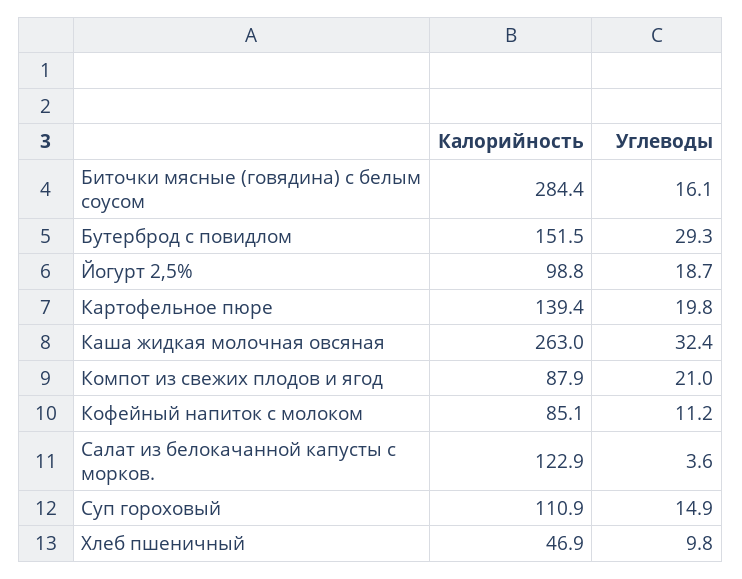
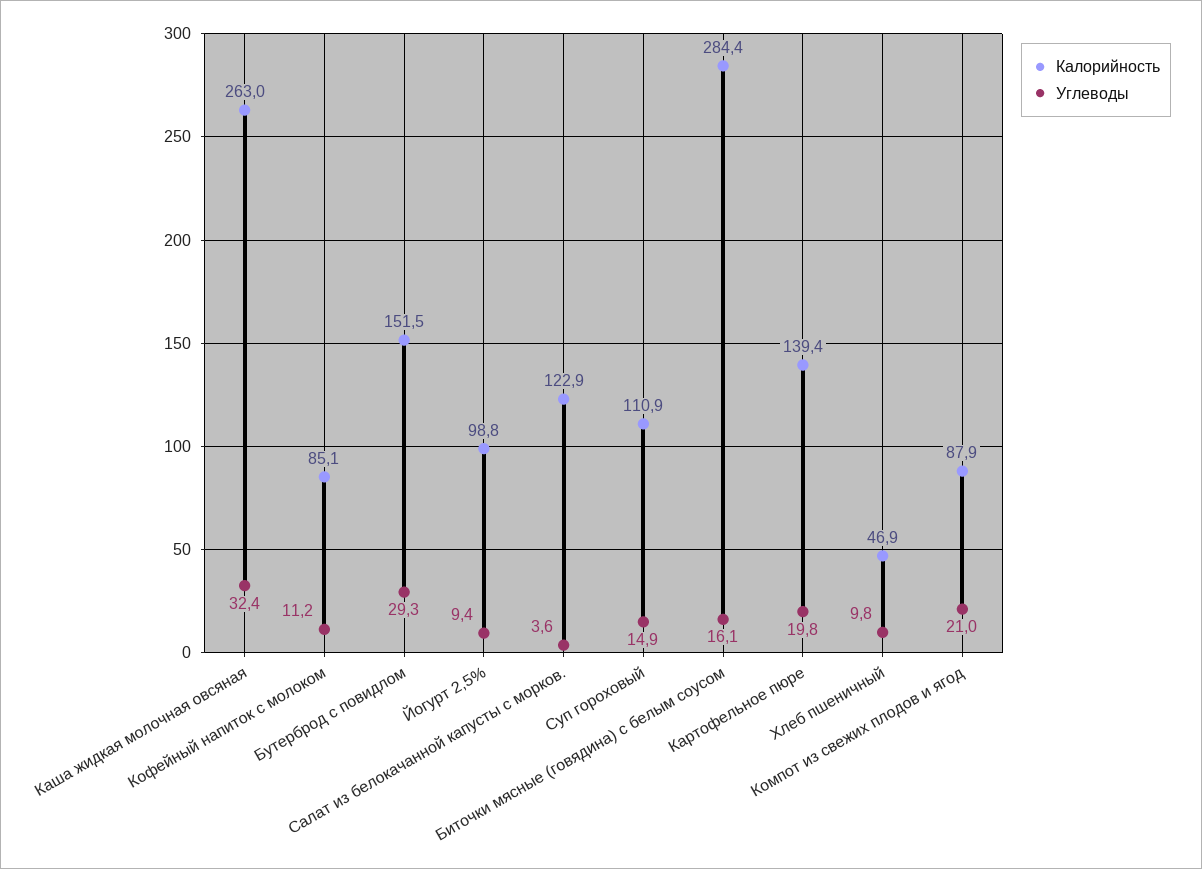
  {
    "Калорийность": {
      "Биточки мясные (говядина) с белым соусом": 284.4,
      "Бутерброд с повидлом": 151.5,
      "Йогурт 2,5%": 98.8,
      "Картофельное пюре": 139.4,
      "Каша жидкая молочная овсяная": 263,
      "Компот из свежих плодов и ягод": 87.9,
      "Кофейный напиток с молоком": 85.1,
      "Салат из белокачанной капусты с морков.": 122.9,
      "Суп гороховый": 110.9,
      "Хлеб пшеничный": 46.9
    },
    "Углеводы": {
      "Биточки мясные (говядина) с белым соусом": 16.1,
      "Бутерброд с повидлом": 29.3,
-     "Йогурт 2,5%": 18.7,
+     "Йогурт 2,5%": 9.4,
      "Картофельное пюре": 19.8,
      "Каша жидкая молочная овсяная": 32.4,
      "Компот из свежих плодов и ягод": 21,
      "Кофейный напиток с молоком": 11.2,
      "Салат из белокачанной капусты с морков.": 3.6,
      "Суп гороховый": 14.9,
      "Хлеб пшеничный": 9.8
    }
  }

